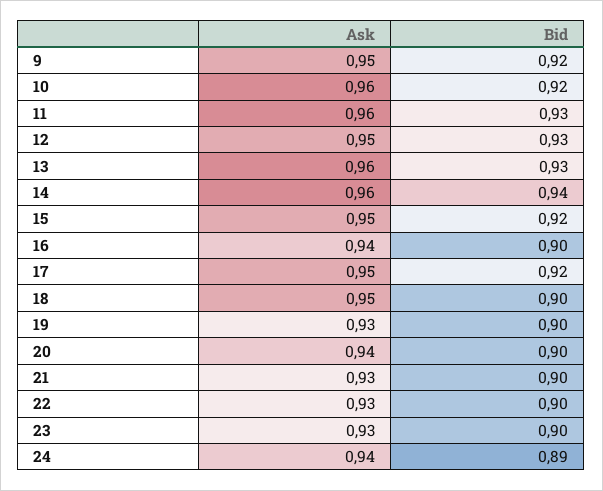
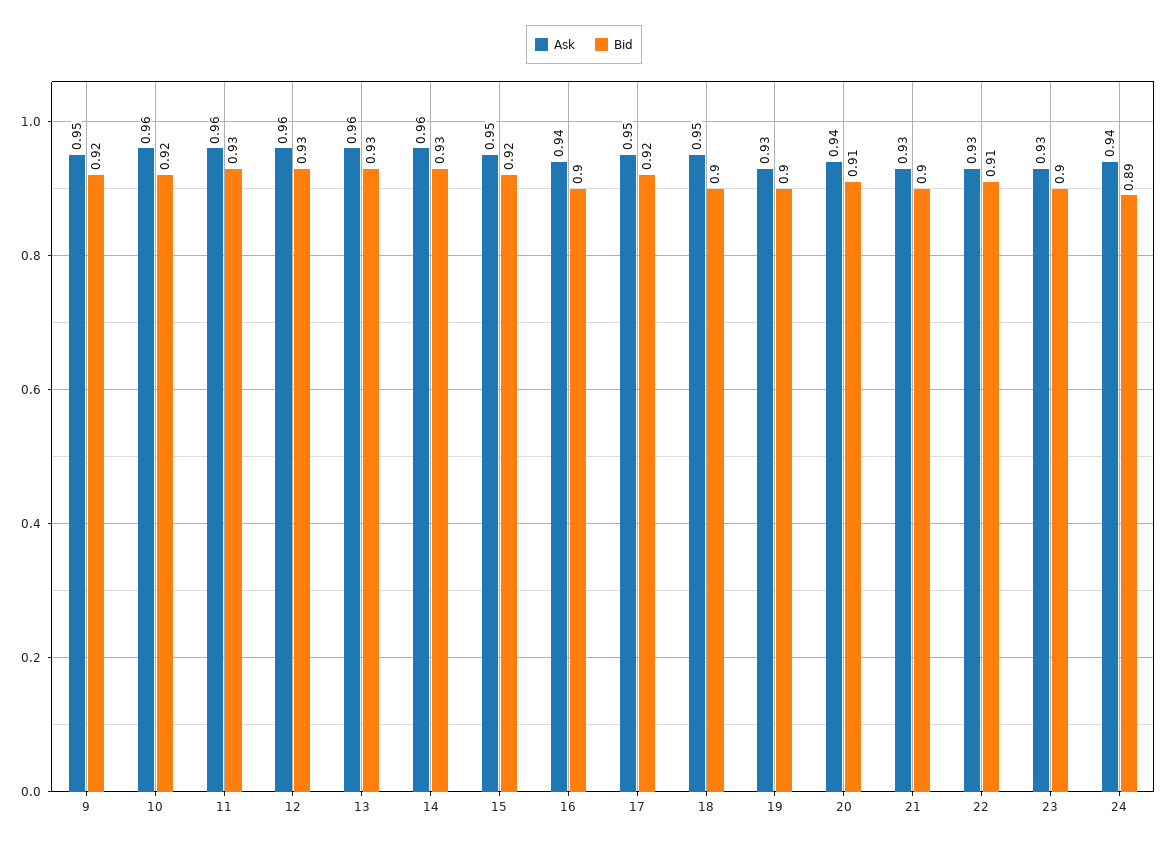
  {
    "Ask": {
      "9": 0.95,
      "10": 0.96,
      "11": 0.96,
-     "12": 0.95,
+     "12": 0.96,
      "13": 0.96,
      "14": 0.96,
      "15": 0.95,
      "16": 0.94,
      "17": 0.95,
      "18": 0.95,
      "19": 0.93,
      "20": 0.94,
      "21": 0.93,
      "22": 0.93,
      "23": 0.93,
      "24": 0.94
    },
    "Bid": {
      "9": 0.92,
      "10": 0.92,
      "11": 0.93,
      "12": 0.93,
      "13": 0.93,
-     "14": 0.94,
+     "14": 0.93,
      "15": 0.92,
      "16": 0.9,
      "17": 0.92,
      "18": 0.9,
      "19": 0.9,
-     "20": 0.9,
+     "20": 0.91,
      "21": 0.9,
-     "22": 0.9,
+     "22": 0.91,
      "23": 0.9,
      "24": 0.89
    }
  }

